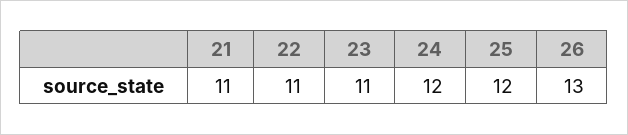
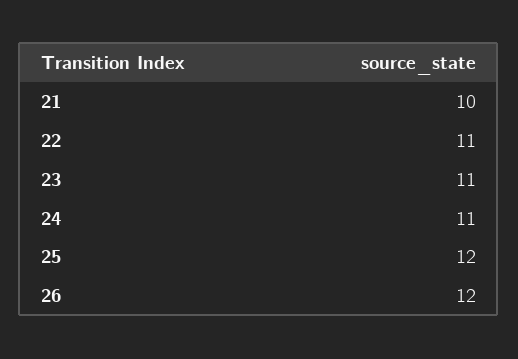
  {
-   "21": 11,
+   "21": 10,
    "22": 11,
    "23": 11,
-   "24": 12,
+   "24": 11,
    "25": 12,
-   "26": 13
+   "26": 12
  }

